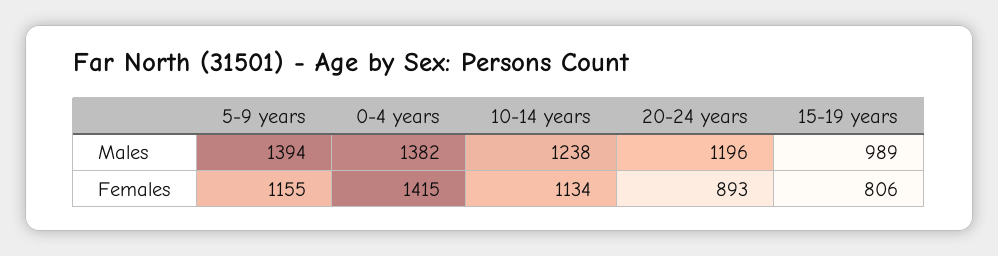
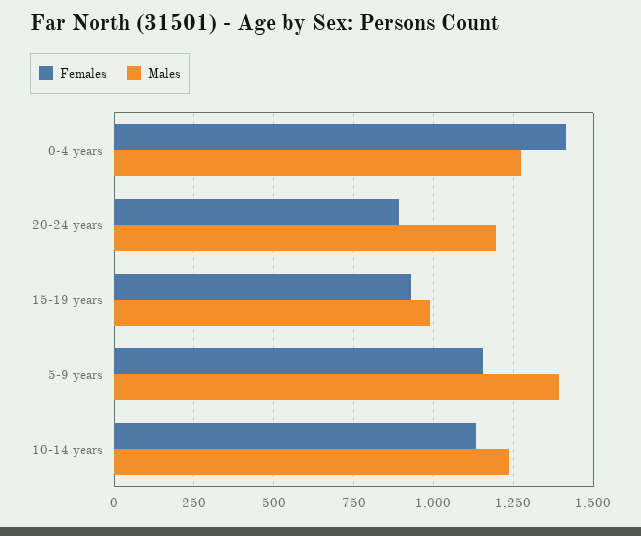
  {
    "Males": {
      "5-9 years": 1394,
-     "0-4 years": 1382,
+     "0-4 years": 1275,
      "10-14 years": 1238,
      "20-24 years": 1196,
      "15-19 years": 989
    },
    "Females": {
      "5-9 years": 1155,
      "0-4 years": 1415,
      "10-14 years": 1134,
      "20-24 years": 893,
-     "15-19 years": 806
+     "15-19 years": 925
    }
  }

